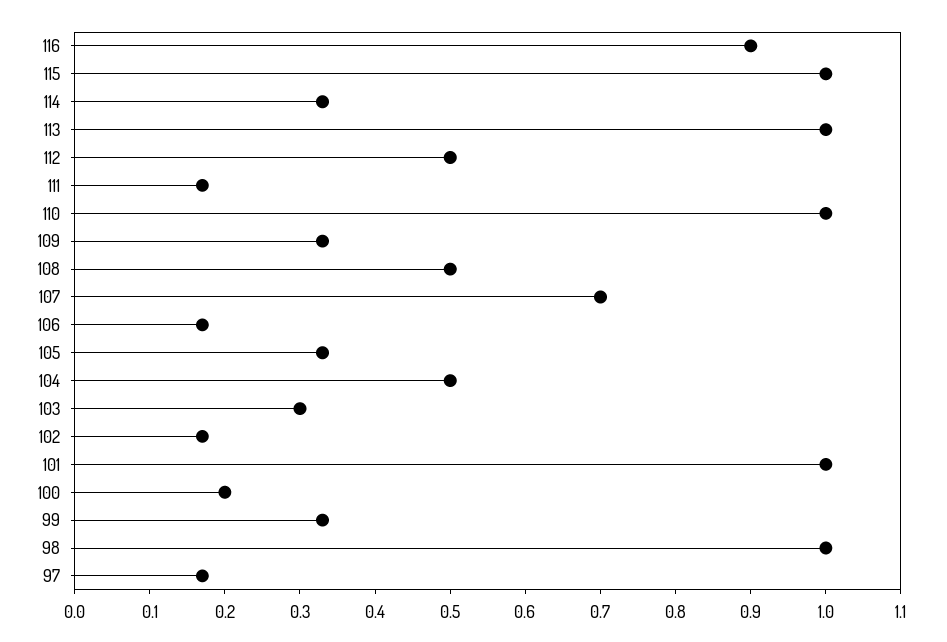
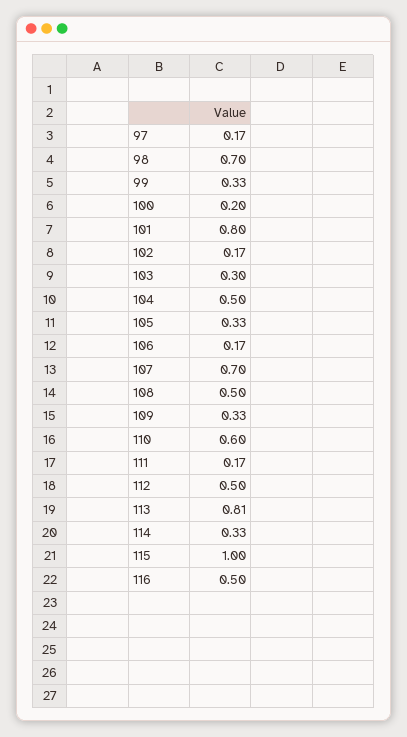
  {
-   "116": 0.9,
+   "116": 0.5,
    "115": 1,
    "114": 0.33,
-   "113": 1,
+   "113": 0.81,
    "112": 0.5,
    "111": 0.17,
-   "110": 1,
+   "110": 0.6,
    "109": 0.33,
    "108": 0.5,
    "107": 0.7,
    "106": 0.17,
    "105": 0.33,
    "104": 0.5,
    "103": 0.3,
    "102": 0.17,
-   "101": 1,
+   "101": 0.8,
    "100": 0.2,
    "99": 0.33,
-   "98": 1,
+   "98": 0.7,
    "97": 0.17
  }

